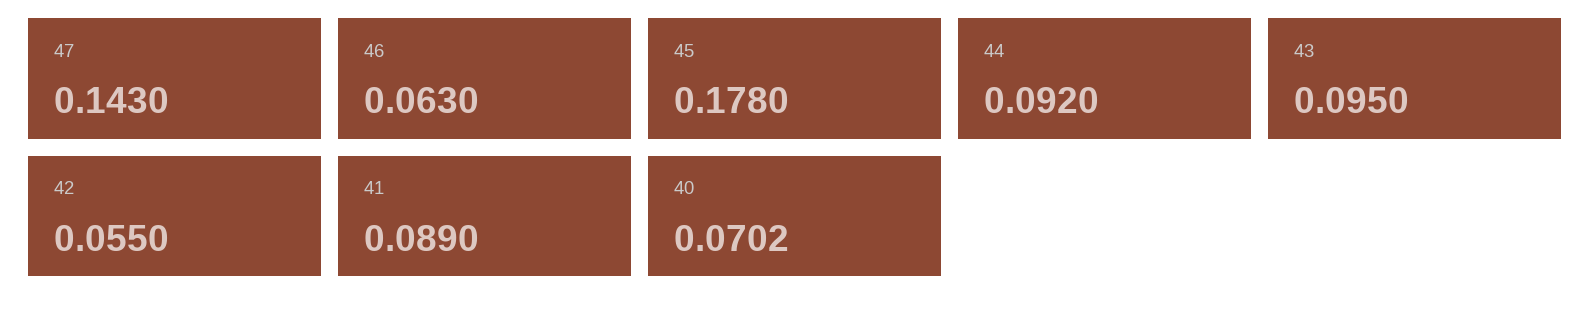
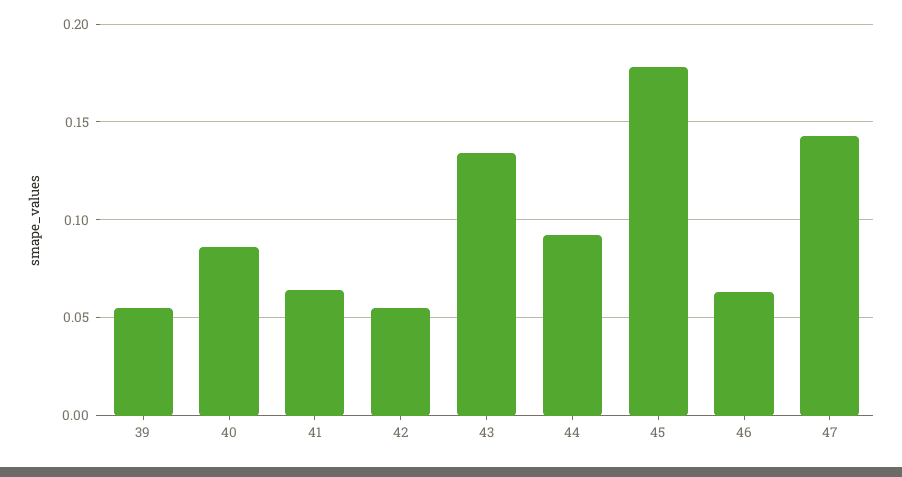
  {
    "47": 0.143,
    "46": 0.063,
    "45": 0.178,
    "44": 0.092,
-   "43": 0.095,
+   "43": 0.135,
    "42": 0.055,
-   "41": 0.089,
+   "41": 0.065,
-   "40": 0.0702
+   "40": 0.085,
+   "39": 0.055
  }

